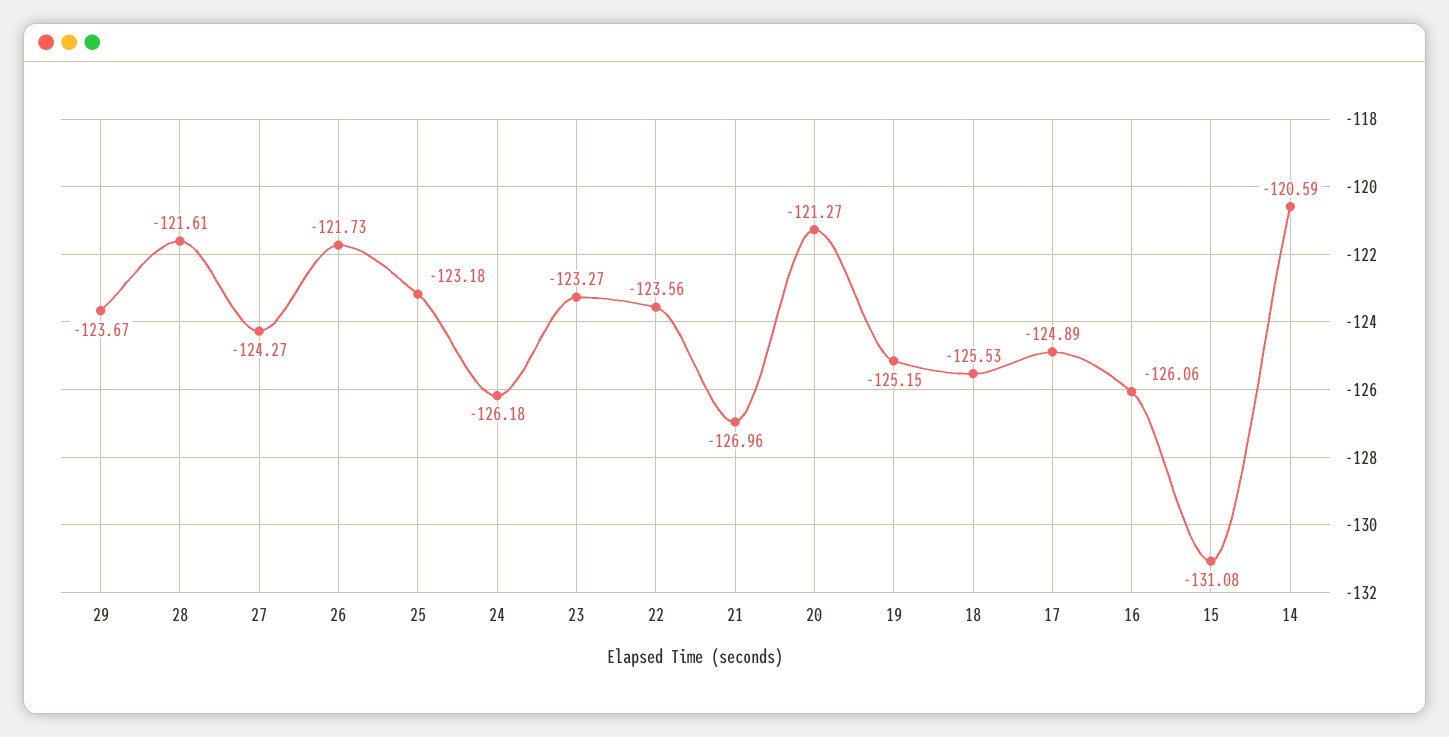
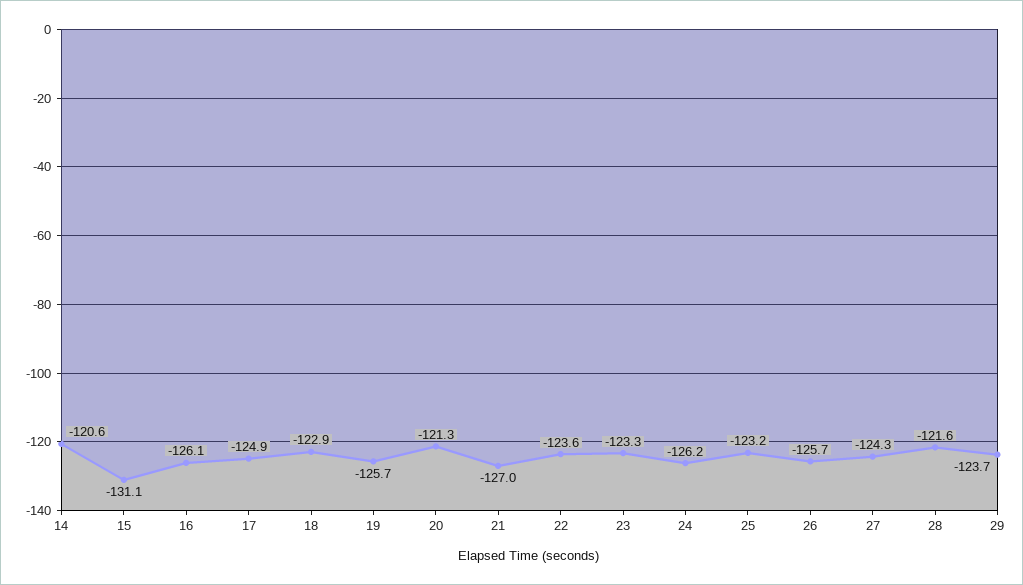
  {
    "29": -123.67,
    "28": -121.61,
    "27": -124.27,
-   "26": -121.73,
+   "26": -125.7,
    "25": -123.18,
    "24": -126.18,
    "23": -123.27,
    "22": -123.56,
    "21": -126.96,
    "20": -121.27,
-   "19": -125.15,
+   "19": -125.7,
-   "18": -125.53,
+   "18": -122.9,
    "17": -124.89,
    "16": -126.06,
    "15": -131.08,
    "14": -120.59
  }

